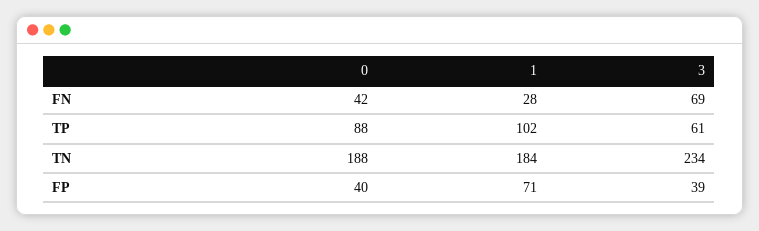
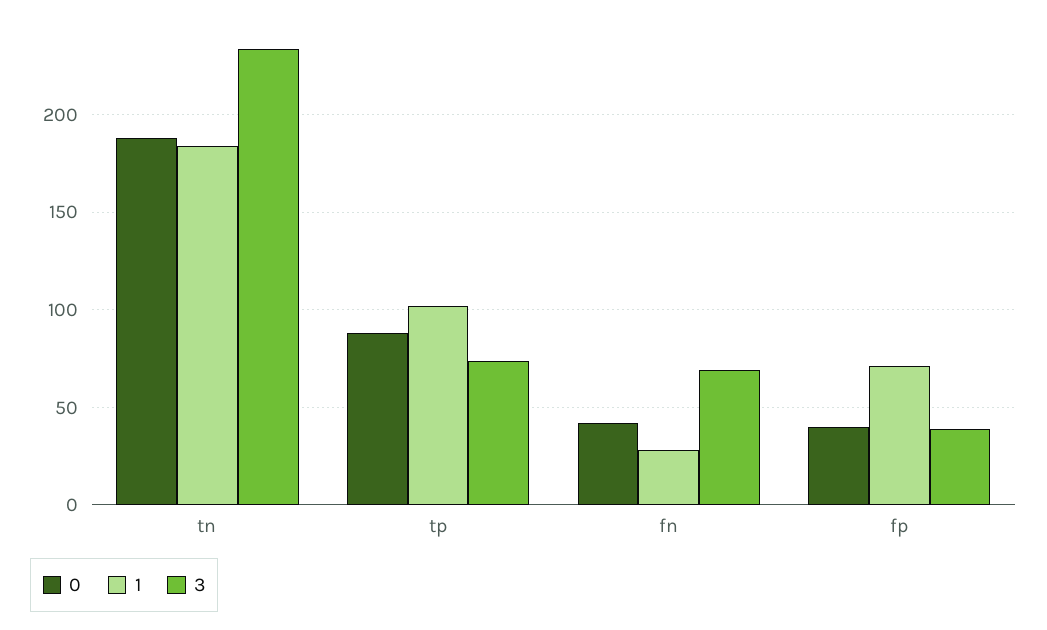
  {
    "0": {
      "FN": 42,
      "TP": 88,
      "TN": 188,
      "FP": 40
    },
    "1": {
      "FN": 28,
      "TP": 102,
      "TN": 184,
      "FP": 71
    },
    "3": {
      "FN": 69,
-     "TP": 61,
+     "TP": 75,
      "TN": 234,
      "FP": 39
    }
  }

